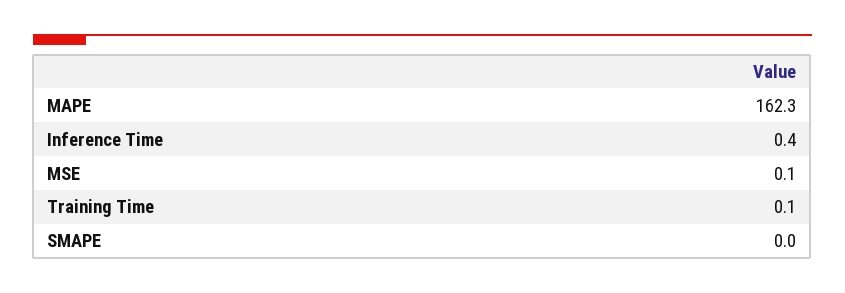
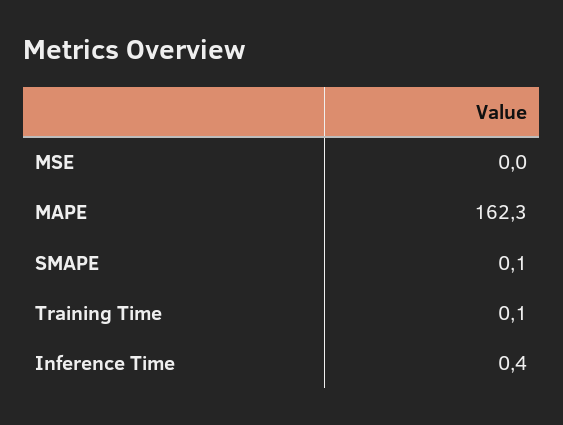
  {
    "MAPE": 162.3,
    "Inference Time": 0.4,
-   "MSE": 0.1,
+   "MSE": 0,
    "Training Time": 0.1,
-   "SMAPE": 0
+   "SMAPE": 0.1
  }

